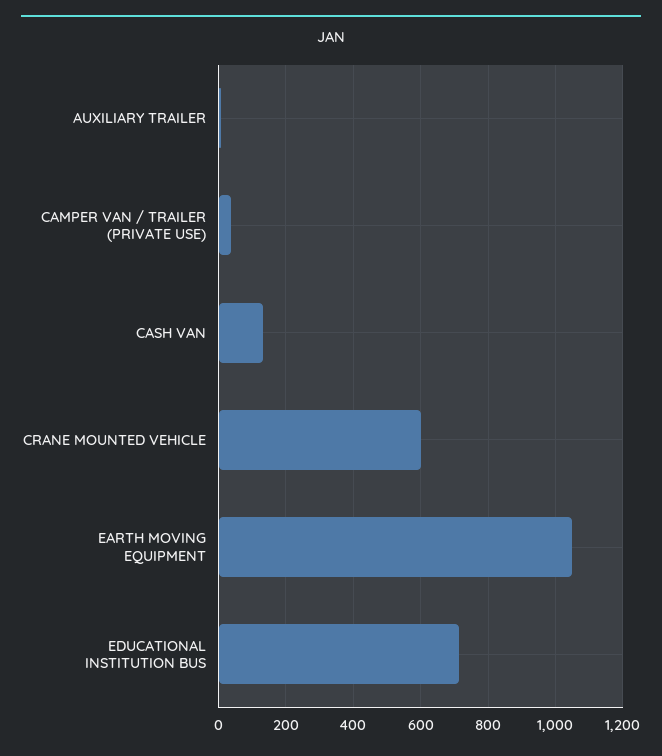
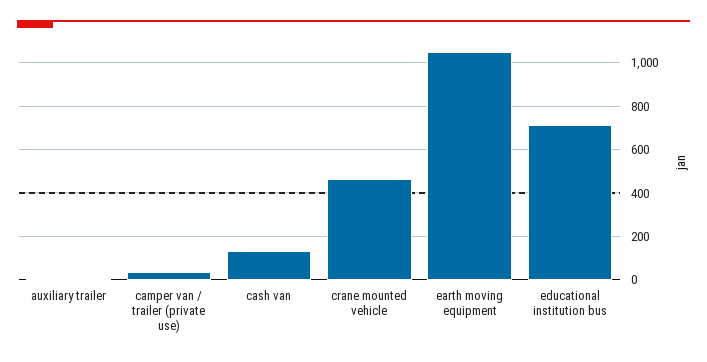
  {
    "AUXILIARY TRAILER": 0,
    "CAMPER VAN / TRAILER (PRIVATE USE)": 40,
    "CASH VAN": 140,
-   "CRANE MOUNTED VEHICLE": 600,
+   "CRANE MOUNTED VEHICLE": 450,
    "EARTH MOVING EQUIPMENT": 1040,
    "EDUCATIONAL INSTITUTION BUS": 720
  }

